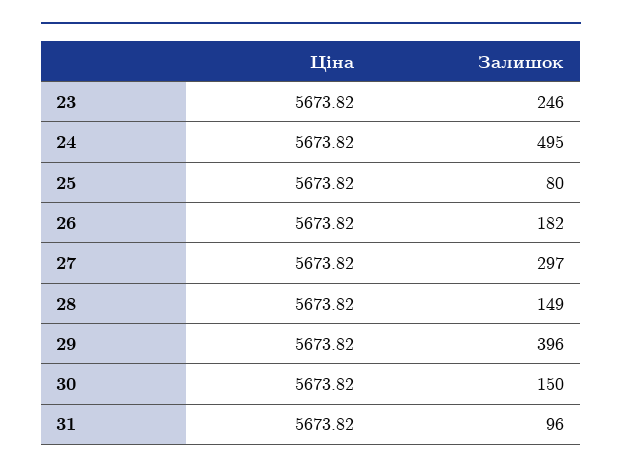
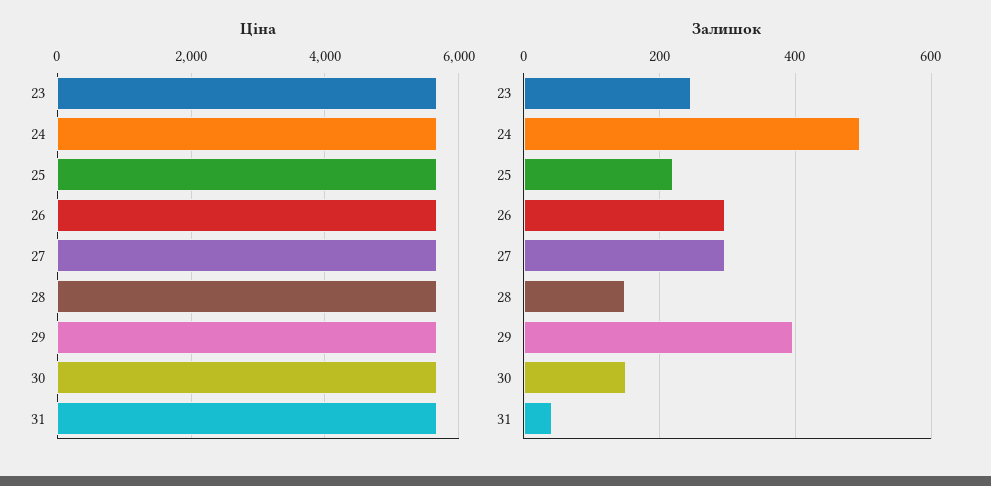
  {
    "Ціна": {
      "23": 5673.82,
      "24": 5673.82,
      "25": 5673.82,
      "26": 5673.82,
      "27": 5673.82,
      "28": 5673.82,
      "29": 5673.82,
      "30": 5673.82,
      "31": 5673.82
    },
    "Залишок": {
      "23": 246,
      "24": 495,
-     "25": 80,
+     "25": 220,
-     "26": 182,
+     "26": 300,
      "27": 297,
      "28": 149,
      "29": 396,
      "30": 150,
-     "31": 96
+     "31": 40
    }
  }

